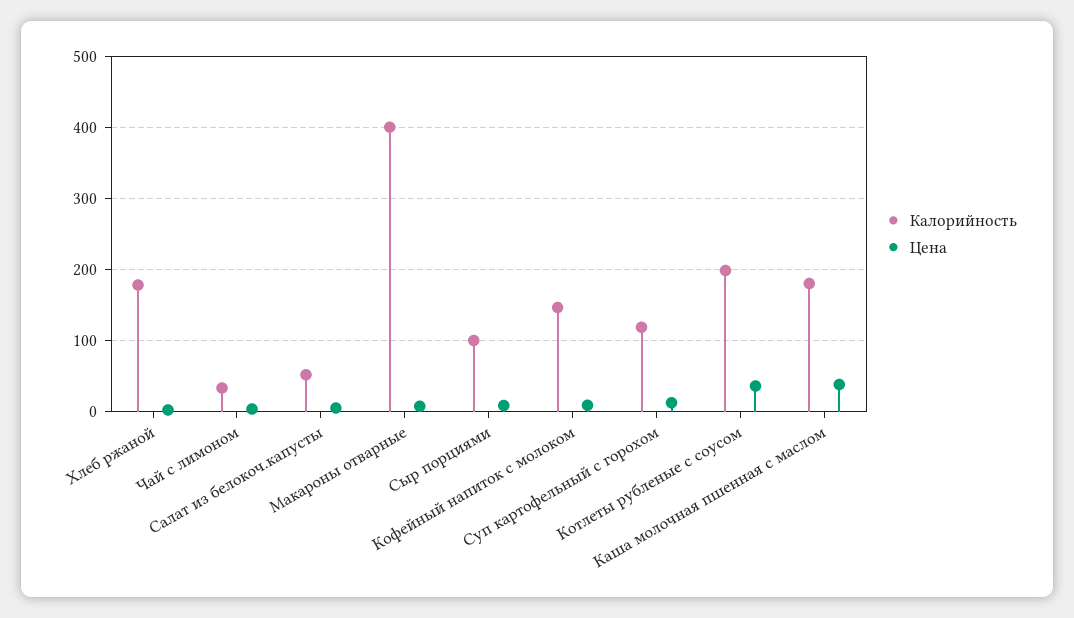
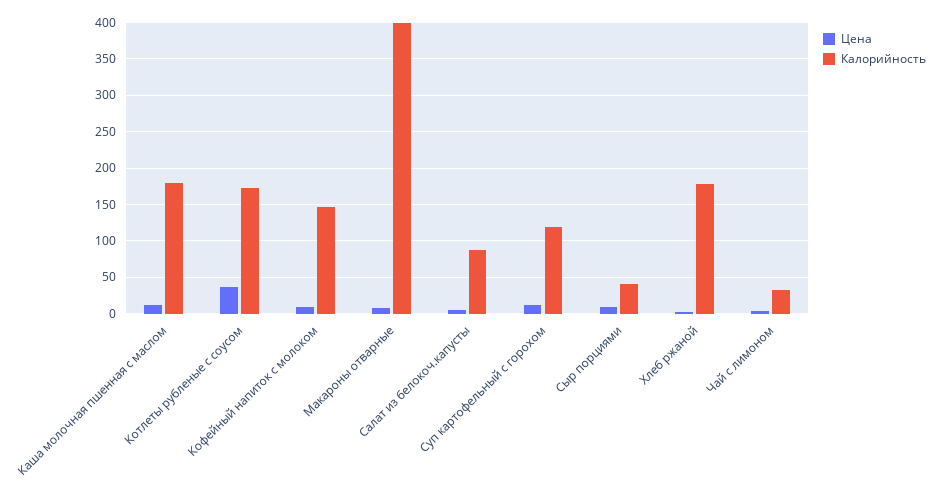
  {
    "Калорийность": {
      "Хлеб ржаной": 180,
      "Чай с лимоном": 30,
-     "Салат из белокоч.капусты": 50,
+     "Салат из белокоч.капусты": 90,
      "Макароны отварные": 400,
-     "Сыр порциями": 100,
+     "Сыр порциями": 40,
      "Кофейный напиток с молоком": 150,
      "Суп картофельный с горохом": 120,
-     "Котлеты рубленые с соусом": 200,
+     "Котлеты рубленые с соусом": 170,
      "Каша молочная пшенная с маслом": 180
    },
    "Цена": {
      "Хлеб ржаной": 0,
      "Чай с лимоном": 0,
      "Салат из белокоч.капусты": 10,
      "Макароны отварные": 10,
      "Сыр порциями": 10,
      "Кофейный напиток с молоком": 10,
      "Суп картофельный с горохом": 10,
      "Котлеты рубленые с соусом": 40,
-     "Каша молочная пшенная с маслом": 40
+     "Каша молочная пшенная с маслом": 10
    }
  }

